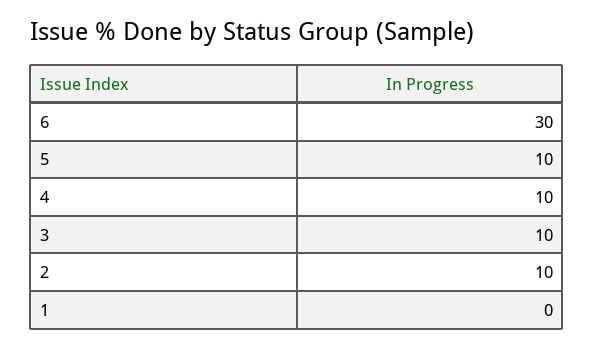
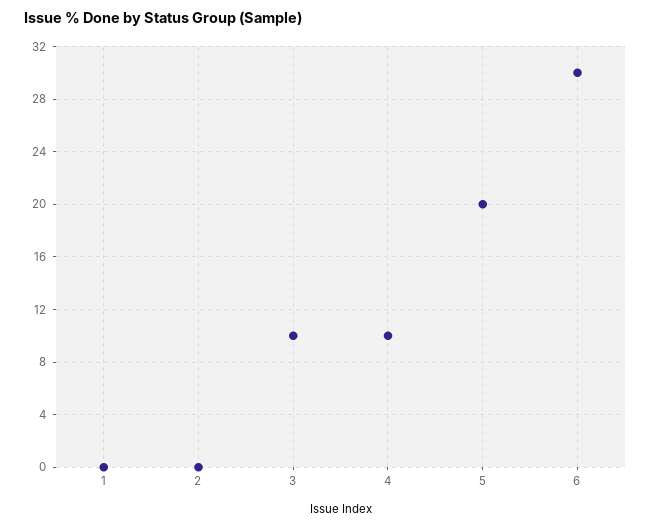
  {
    "6": 30,
-   "5": 10,
+   "5": 20,
    "4": 10,
    "3": 10,
-   "2": 10,
+   "2": 0,
    "1": 0
  }

